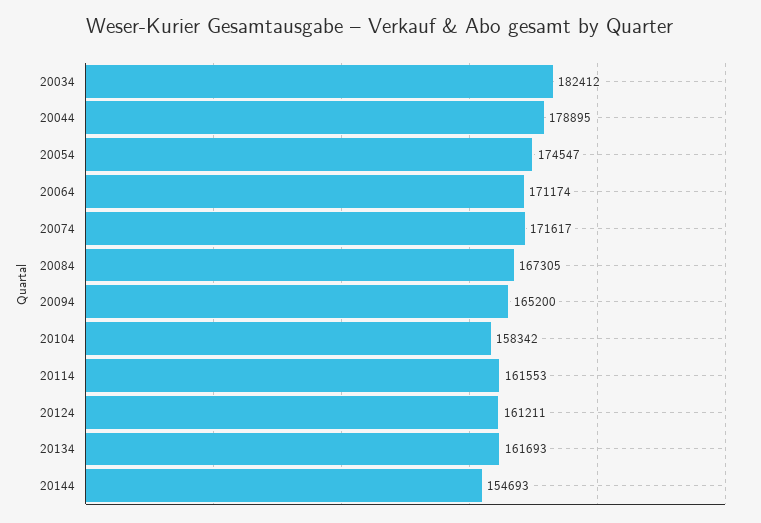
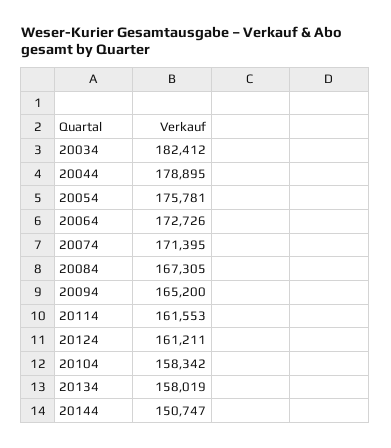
  {
    "20034": 182412,
    "20044": 178895,
-   "20054": 174547,
+   "20054": 175781,
-   "20064": 171174,
+   "20064": 172726,
-   "20074": 171617,
+   "20074": 171395,
    "20084": 167305,
    "20094": 165200,
    "20104": 158342,
    "20114": 161553,
    "20124": 161211,
-   "20134": 161693,
+   "20134": 158019,
-   "20144": 154693
+   "20144": 150747
  }

